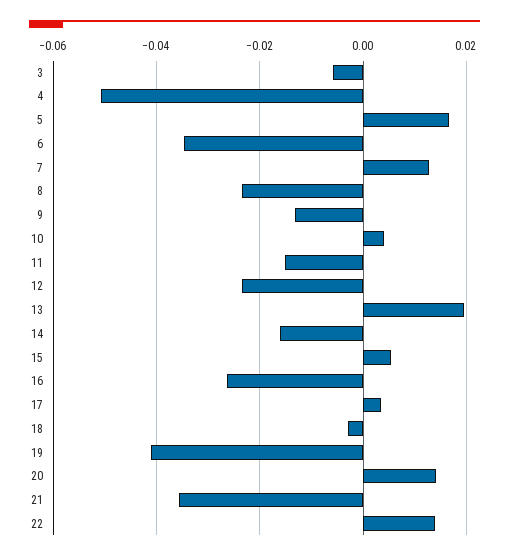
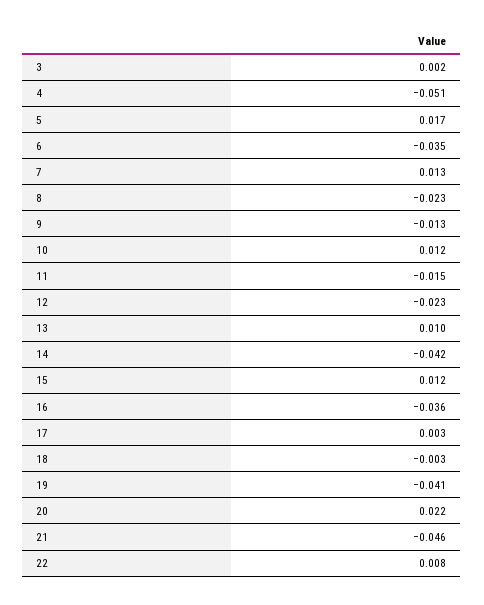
  {
-   "3": -0.006,
+   "3": 0.002,
    "4": -0.051,
    "5": 0.017,
    "6": -0.035,
    "7": 0.013,
    "8": -0.023,
    "9": -0.013,
-   "10": 0.004,
+   "10": 0.012,
    "11": -0.015,
    "12": -0.023,
-   "13": 0.02,
+   "13": 0.01,
-   "14": -0.016,
+   "14": -0.042,
-   "15": 0.006,
+   "15": 0.012,
-   "16": -0.026,
+   "16": -0.036,
    "17": 0.003,
    "18": -0.003,
    "19": -0.041,
-   "20": 0.014,
+   "20": 0.022,
-   "21": -0.036,
+   "21": -0.046,
-   "22": 0.014
+   "22": 0.008
  }

